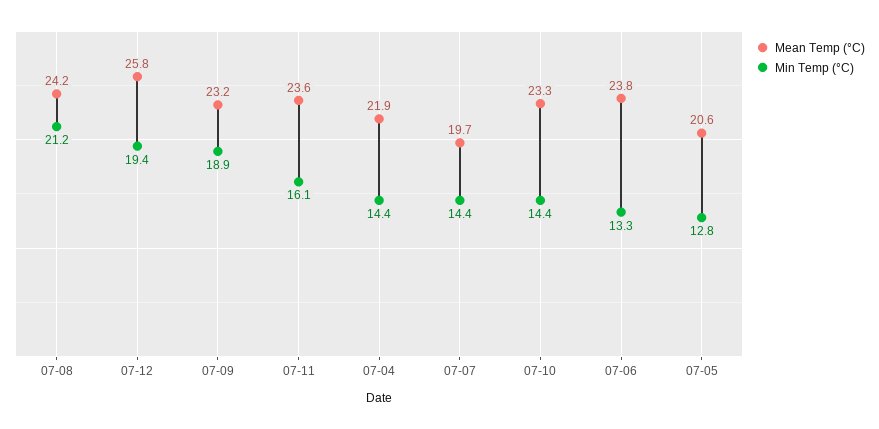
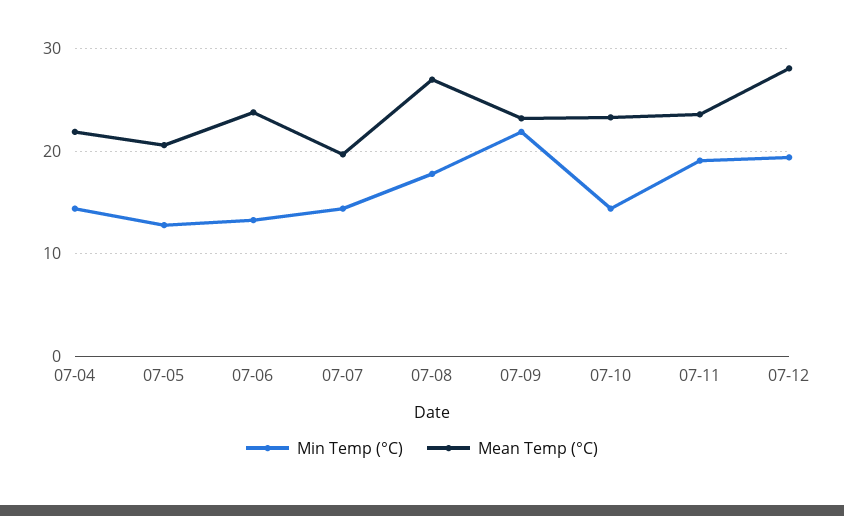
  {
    "Mean Temp (°C)": {
-     "07-08": 24.2,
+     "07-08": 27,
-     "07-12": 25.8,
+     "07-12": 28,
      "07-09": 23.2,
      "07-11": 23.6,
      "07-04": 21.9,
      "07-07": 19.7,
      "07-10": 23.3,
      "07-06": 23.8,
      "07-05": 20.6
    },
    "Min Temp (°C)": {
-     "07-08": 21.2,
+     "07-08": 18,
      "07-12": 19.4,
-     "07-09": 18.9,
+     "07-09": 22,
-     "07-11": 16.1,
+     "07-11": 19,
      "07-04": 14.4,
      "07-07": 14.4,
      "07-10": 14.4,
      "07-06": 13.3,
      "07-05": 12.8
    }
  }

